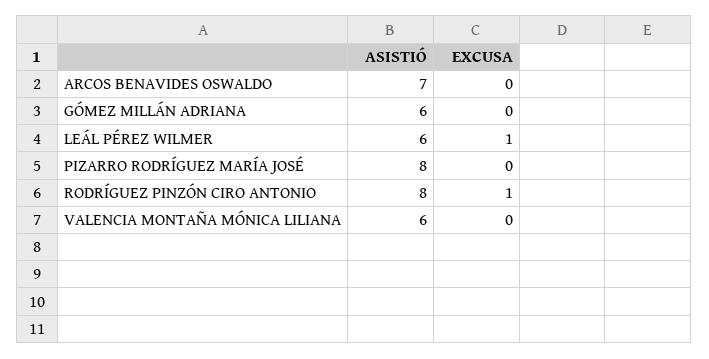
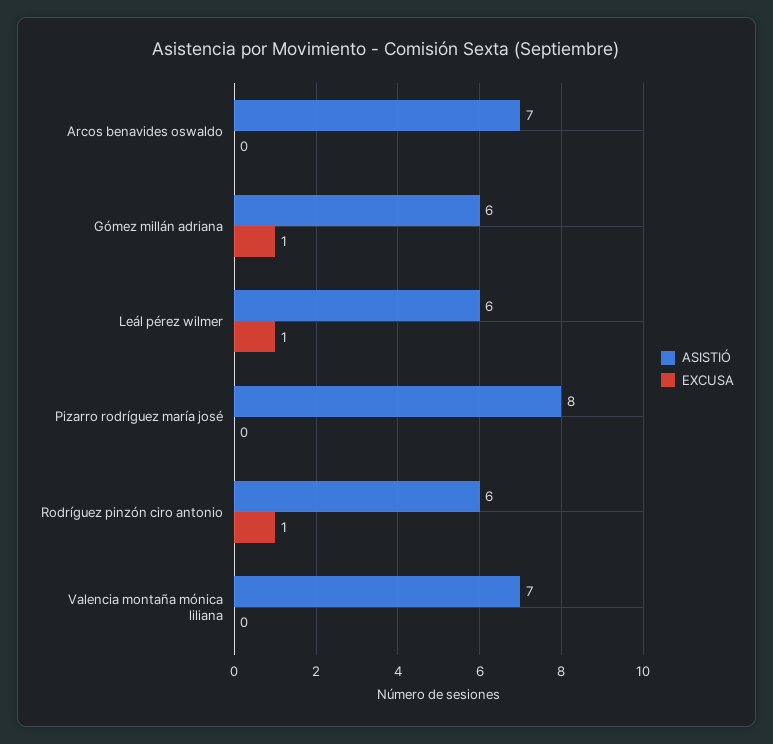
  {
    "ASISTIÓ": {
      "ARCOS BENAVIDES OSWALDO": 7,
      "GÓMEZ MILLÁN ADRIANA": 6,
      "LEÁL PÉREZ WILMER": 6,
      "PIZARRO RODRÍGUEZ MARÍA JOSÉ": 8,
-     "RODRÍGUEZ PINZÓN CIRO ANTONIO": 8,
+     "RODRÍGUEZ PINZÓN CIRO ANTONIO": 6,
-     "VALENCIA MONTAÑA MÓNICA LILIANA": 6
+     "VALENCIA MONTAÑA MÓNICA LILIANA": 7
    },
    "EXCUSA": {
      "ARCOS BENAVIDES OSWALDO": 0,
-     "GÓMEZ MILLÁN ADRIANA": 0,
+     "GÓMEZ MILLÁN ADRIANA": 1,
      "LEÁL PÉREZ WILMER": 1,
      "PIZARRO RODRÍGUEZ MARÍA JOSÉ": 0,
      "RODRÍGUEZ PINZÓN CIRO ANTONIO": 1,
      "VALENCIA MONTAÑA MÓNICA LILIANA": 0
    }
  }

